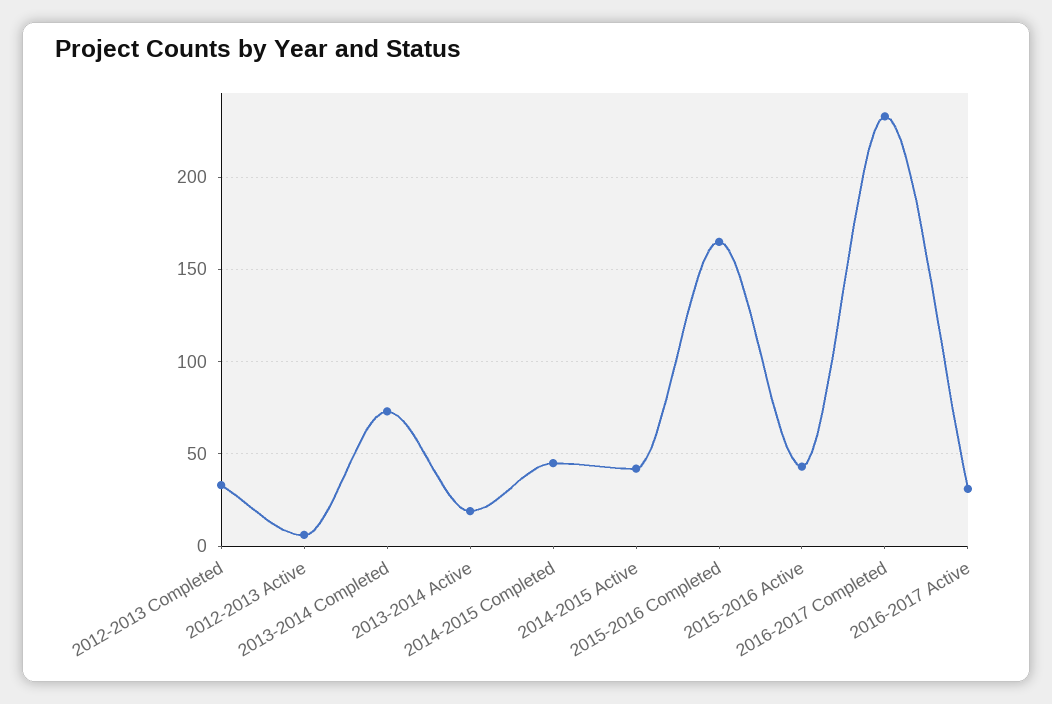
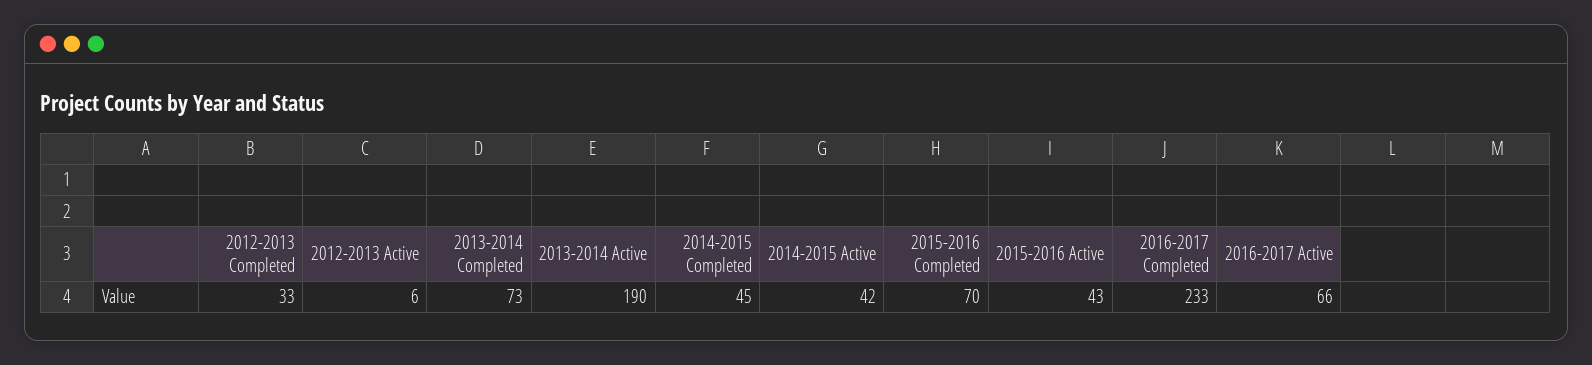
  {
    "2012-2013 Completed": 33,
    "2012-2013 Active": 6,
    "2013-2014 Completed": 73,
-   "2013-2014 Active": 20,
+   "2013-2014 Active": 190,
    "2014-2015 Completed": 45,
    "2014-2015 Active": 42,
-   "2015-2016 Completed": 165,
+   "2015-2016 Completed": 70,
    "2015-2016 Active": 43,
    "2016-2017 Completed": 233,
-   "2016-2017 Active": 30
+   "2016-2017 Active": 66
  }

